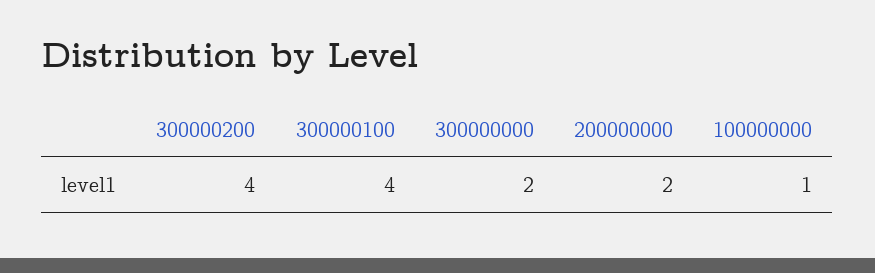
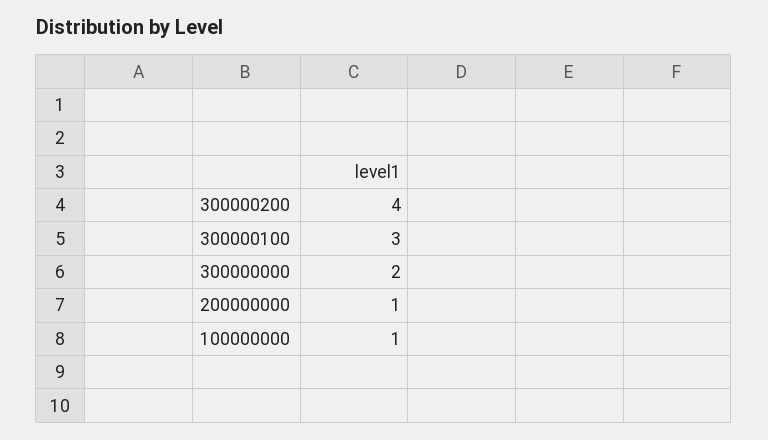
  {
    "300000200": 4,
-   "300000100": 4,
+   "300000100": 3,
    "300000000": 2,
-   "200000000": 2,
+   "200000000": 1,
    "100000000": 1
  }

